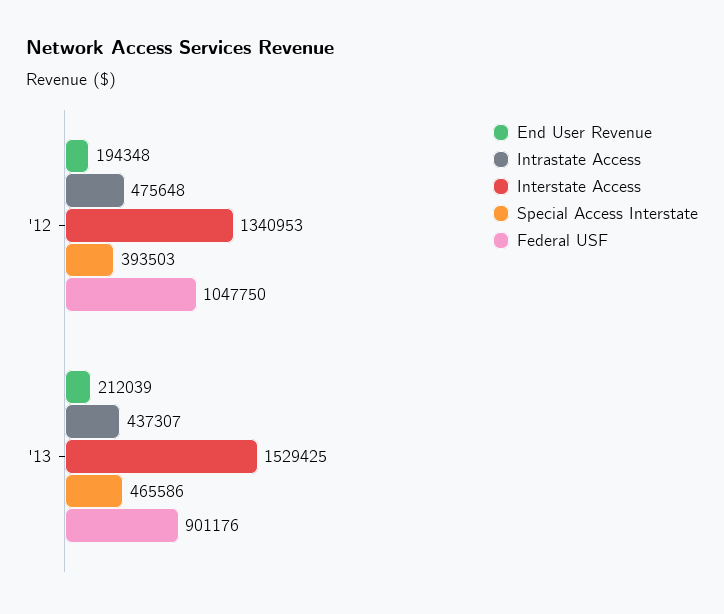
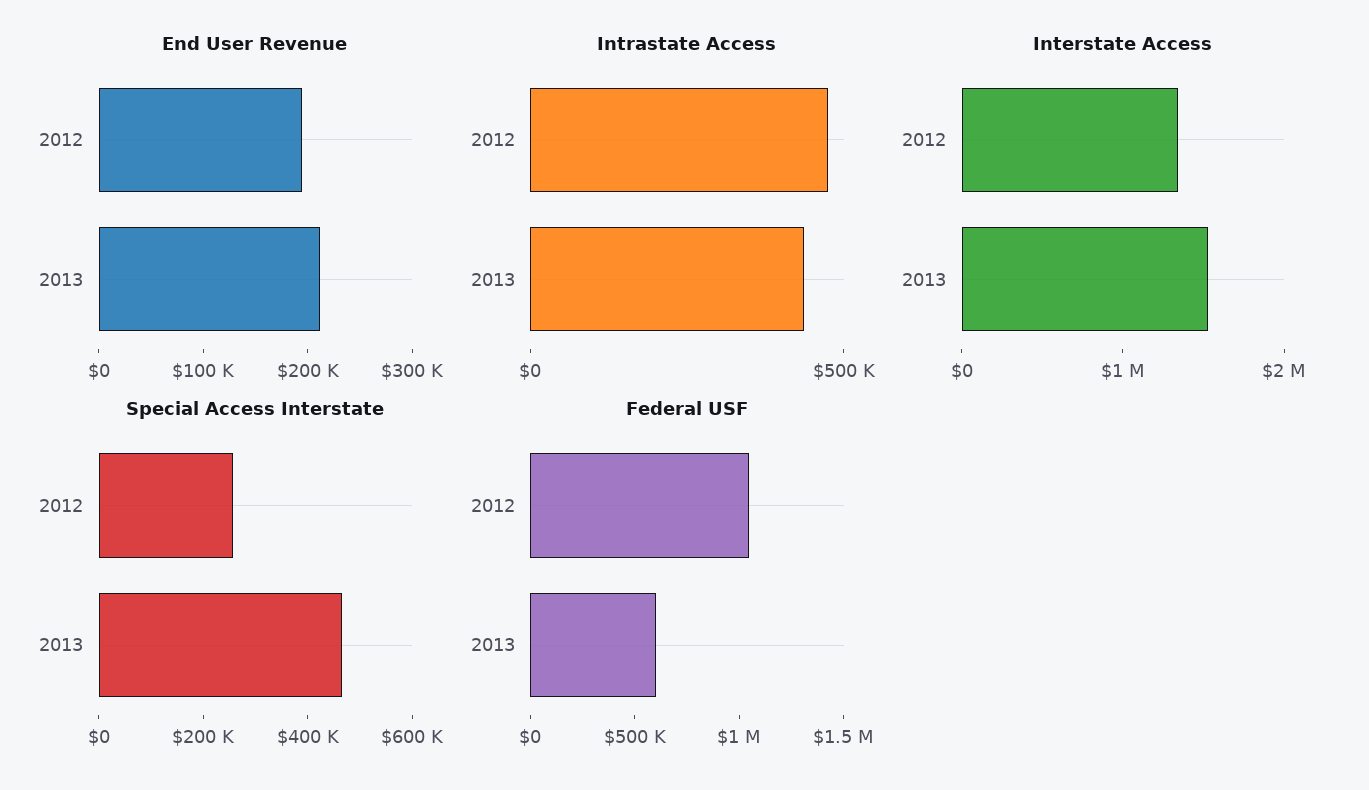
  {
    "End User Revenue": {
      "'12": 194348,
      "'13": 212039
    },
    "Intrastate Access": {
      "'12": 475648,
      "'13": 437307
    },
    "Interstate Access": {
      "'12": 1340953,
      "'13": 1529425
    },
    "Special Access Interstate": {
-     "'12": 393503,
+     "'12": 250000,
      "'13": 465586
    },
    "Federal USF": {
      "'12": 1047750,
-     "'13": 901176
+     "'13": 600000
    }
  }

